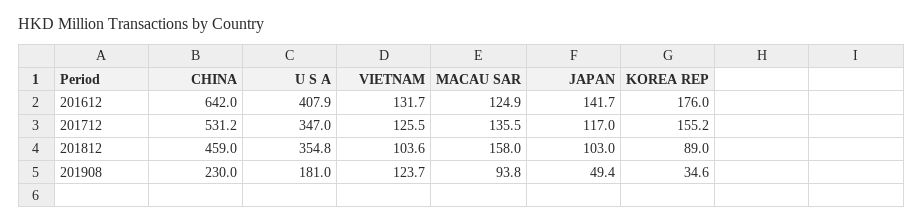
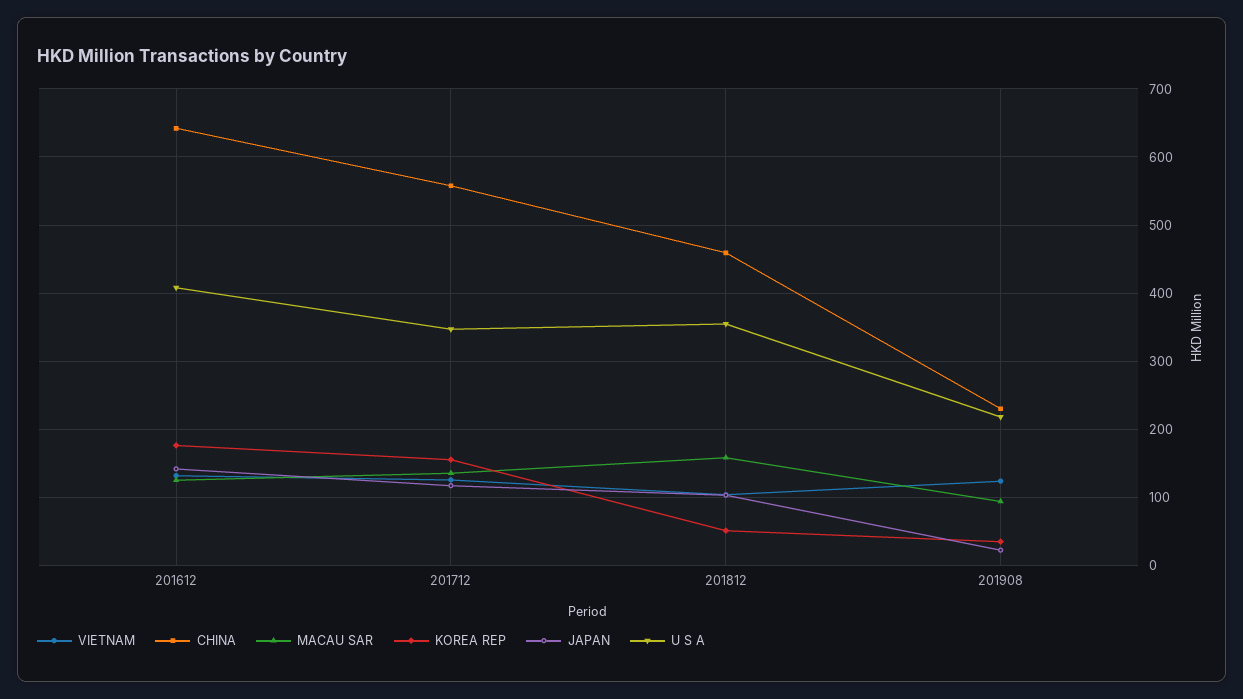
  {
    "CHINA": {
      "201612": 642,
-     "201712": 531.2,
+     "201712": 560,
      "201812": 459,
      "201908": 230
    },
    "U S A": {
      "201612": 407.9,
      "201712": 347,
      "201812": 354.8,
-     "201908": 181
+     "201908": 220
    },
    "VIETNAM": {
      "201612": 131.7,
      "201712": 125.5,
      "201812": 103.6,
      "201908": 123.7
    },
    "MACAU SAR": {
      "201612": 124.9,
      "201712": 135.5,
      "201812": 158,
      "201908": 93.8
    },
    "JAPAN": {
      "201612": 141.7,
      "201712": 117,
      "201812": 103,
-     "201908": 49.4
+     "201908": 20
    },
    "KOREA REP": {
      "201612": 176,
      "201712": 155.2,
-     "201812": 89,
+     "201812": 50,
      "201908": 34.6
    }
  }

